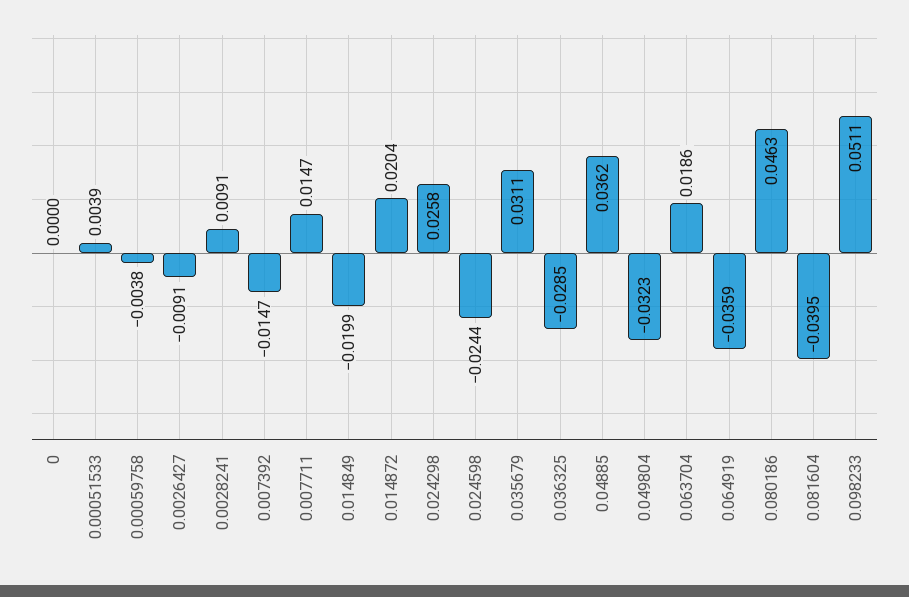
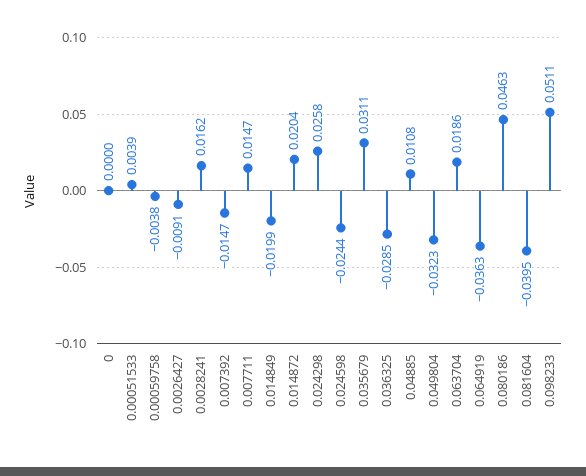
  {
    "0": 0,
    "0.00051533": 0.0039,
    "0.00059758": -0.0038,
    "0.0026427": -0.0091,
-   "0.0028241": 0.0091,
+   "0.0028241": 0.0162,
    "0.007392": -0.0147,
    "0.007711": 0.0147,
    "0.014849": -0.0199,
    "0.014872": 0.0204,
    "0.024298": 0.0258,
    "0.024598": -0.0244,
    "0.035679": 0.0311,
    "0.036325": -0.0285,
-   "0.04885": 0.0362,
+   "0.04885": 0.0108,
    "0.049804": -0.0323,
    "0.063704": 0.0186,
-   "0.064919": -0.0359,
+   "0.064919": -0.0363,
    "0.080186": 0.0463,
    "0.081604": -0.0395,
    "0.098233": 0.0511
  }

